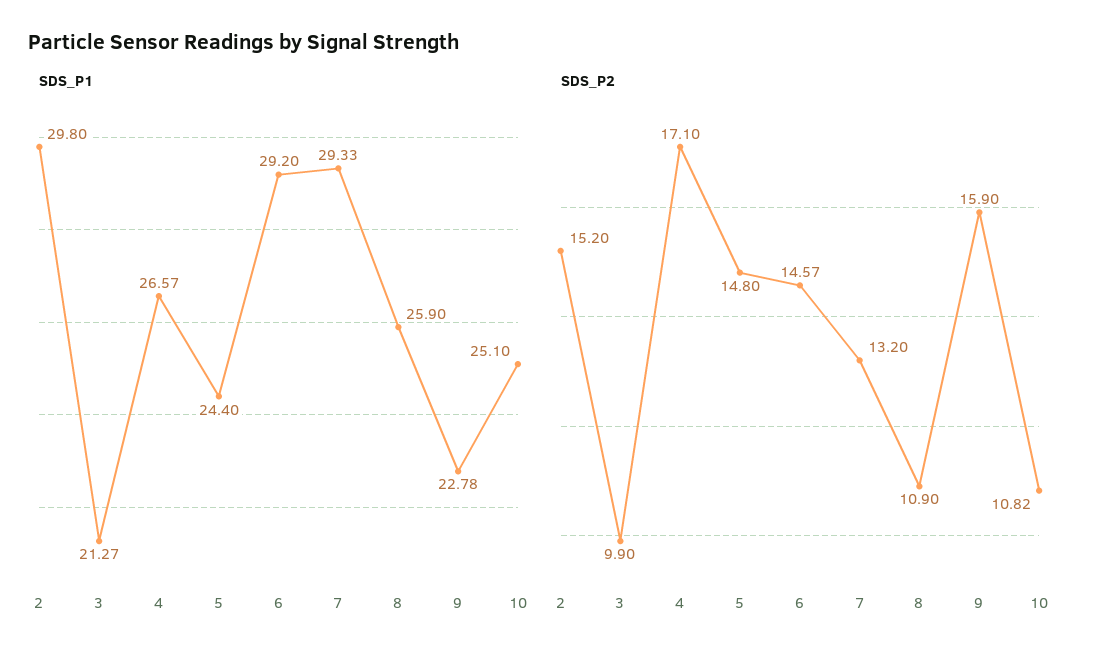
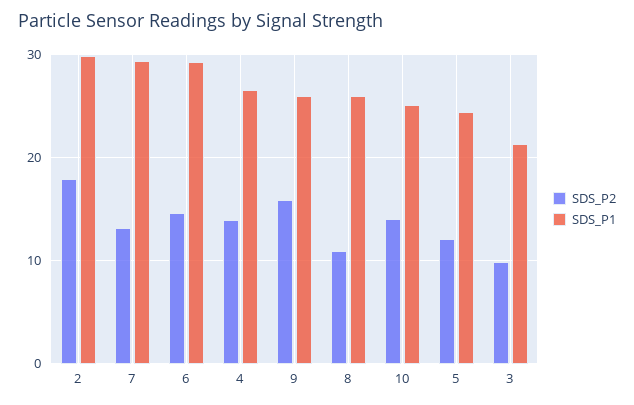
  {
    "SDS_P1": {
      "2": 29.8,
      "3": 21.27,
      "4": 26.57,
      "5": 24.4,
      "6": 29.2,
      "7": 29.33,
      "8": 25.9,
-     "9": 22.78,
+     "9": 26,
      "10": 25.1
    },
    "SDS_P2": {
-     "2": 15.2,
+     "2": 18,
      "3": 9.9,
-     "4": 17.1,
+     "4": 14,
-     "5": 14.8,
+     "5": 12,
      "6": 14.57,
      "7": 13.2,
      "8": 10.9,
      "9": 15.9,
-     "10": 10.82
+     "10": 14
    }
  }

